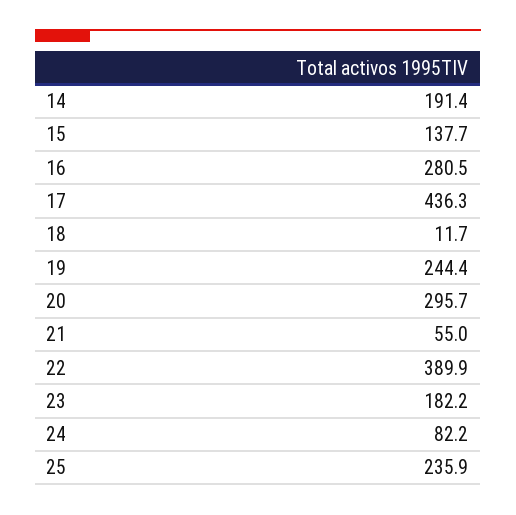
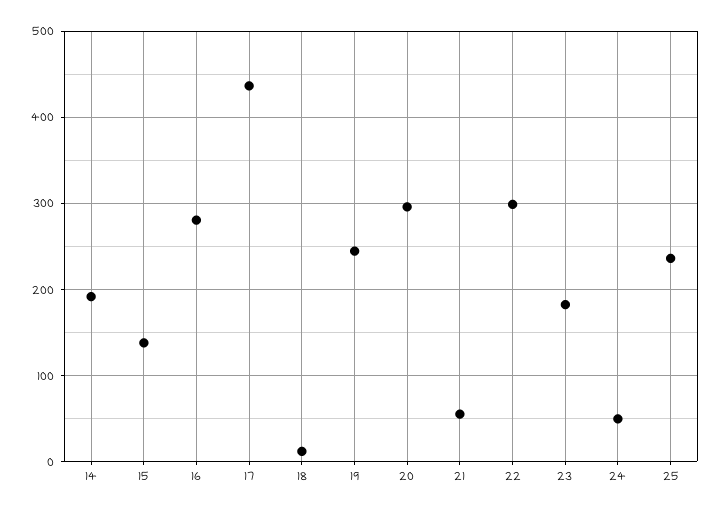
  {
    "14": 191.4,
    "15": 137.7,
    "16": 280.5,
    "17": 436.3,
    "18": 11.7,
    "19": 244.4,
    "20": 295.7,
    "21": 55,
-   "22": 389.9,
+   "22": 300,
    "23": 182.2,
-   "24": 82.2,
+   "24": 50,
    "25": 235.9
  }

